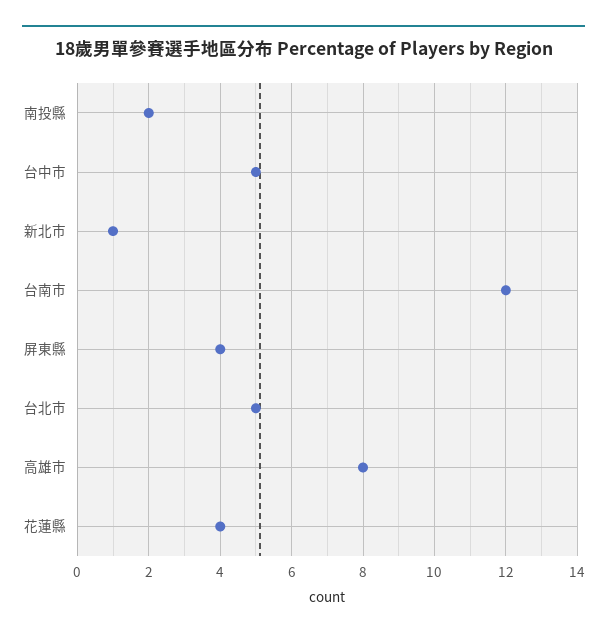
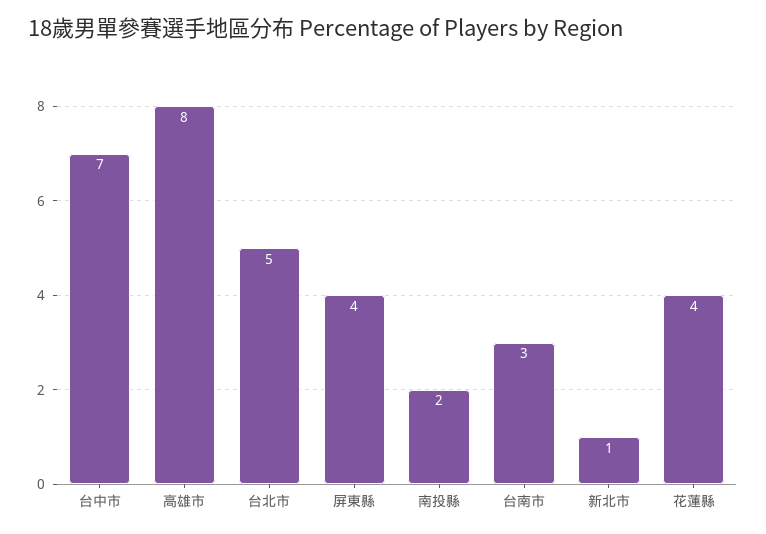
  {
    "南投縣": 2,
-   "台中市": 5,
+   "台中市": 7,
    "新北市": 1,
-   "台南市": 12,
+   "台南市": 3,
    "屏東縣": 4,
    "台北市": 5,
    "高雄市": 8,
    "花蓮縣": 4
  }

